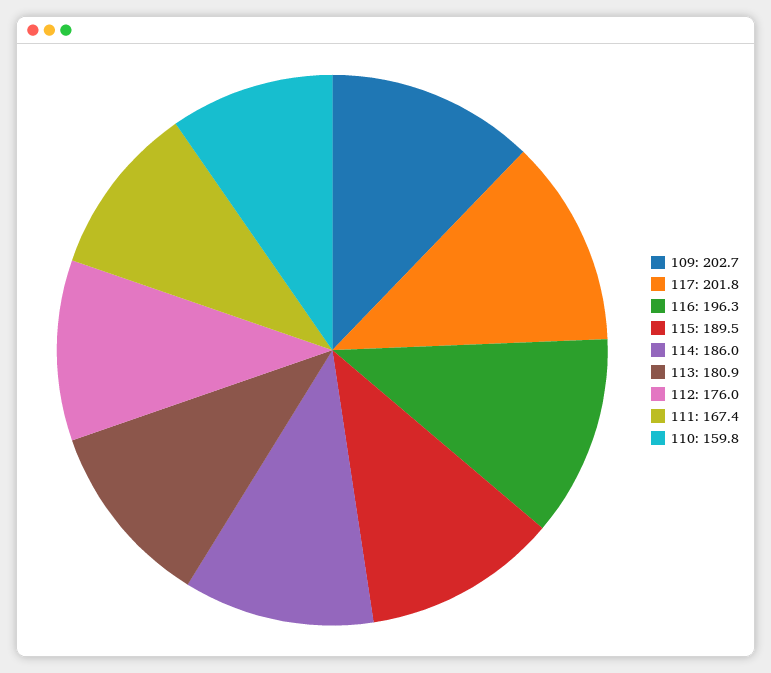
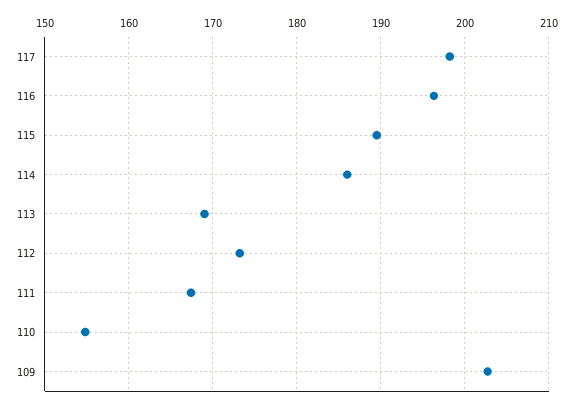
  {
    "109": 202.7,
-   "117": 201.8,
+   "117": 198,
    "116": 196.3,
    "115": 189.5,
    "114": 186,
-   "113": 180.9,
+   "113": 169,
-   "112": 176,
+   "112": 173,
    "111": 167.4,
-   "110": 159.8
+   "110": 155
  }

